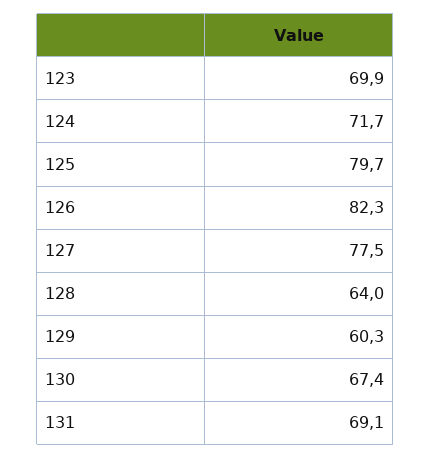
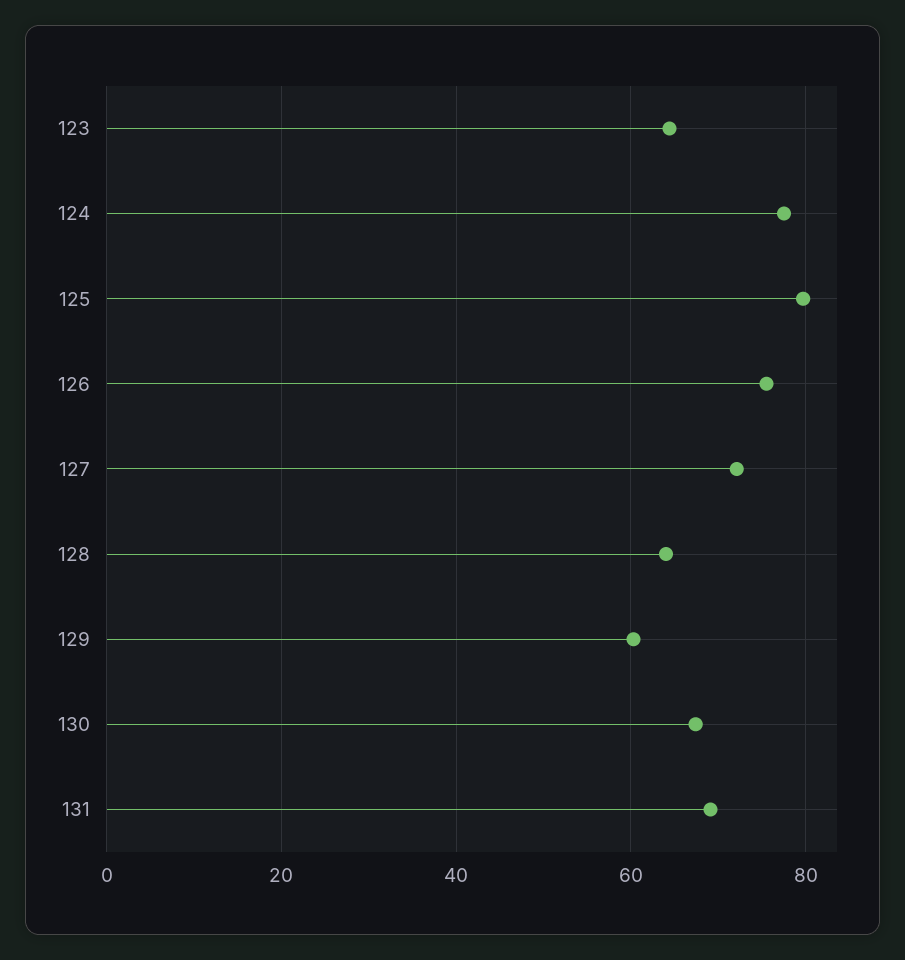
  {
-   "123": 69.9,
+   "123": 64,
-   "124": 71.7,
+   "124": 78,
    "125": 79.7,
-   "126": 82.3,
+   "126": 76,
-   "127": 77.5,
+   "127": 72,
    "128": 64,
    "129": 60.3,
    "130": 67.4,
    "131": 69.1
  }

